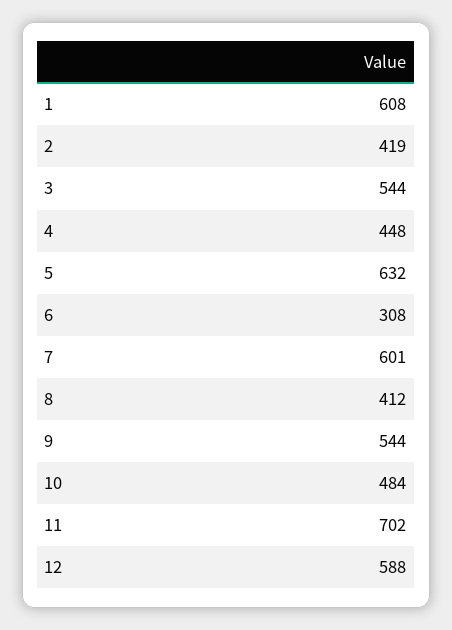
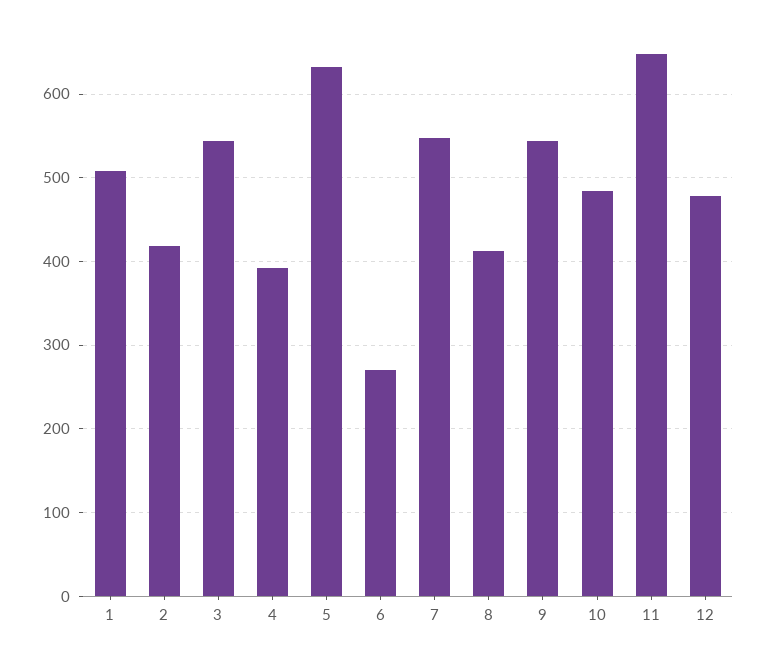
  {
-   "1": 608,
+   "1": 510,
    "2": 419,
    "3": 544,
-   "4": 448,
+   "4": 390,
    "5": 632,
-   "6": 308,
+   "6": 270,
-   "7": 601,
+   "7": 550,
    "8": 412,
    "9": 544,
    "10": 484,
-   "11": 702,
+   "11": 650,
-   "12": 588
+   "12": 480
  }

